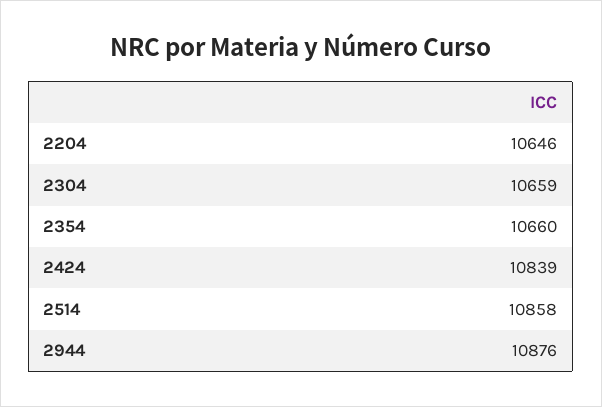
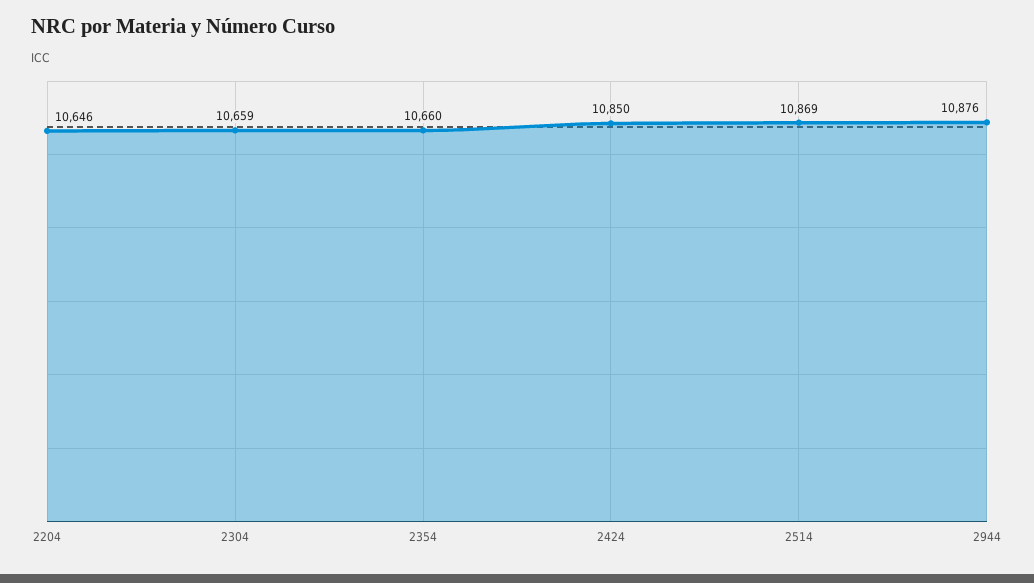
  {
    "2204": 10646,
    "2304": 10659,
    "2354": 10660,
-   "2424": 10839,
+   "2424": 10850,
-   "2514": 10858,
+   "2514": 10869,
    "2944": 10876
  }

